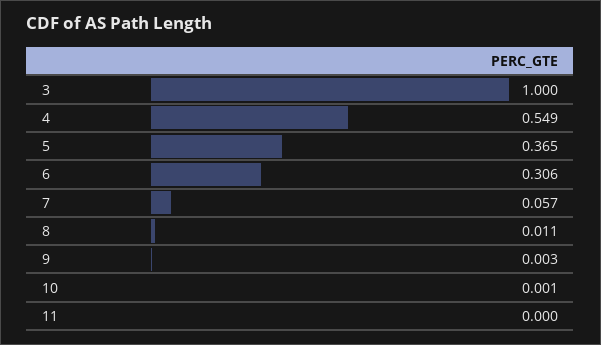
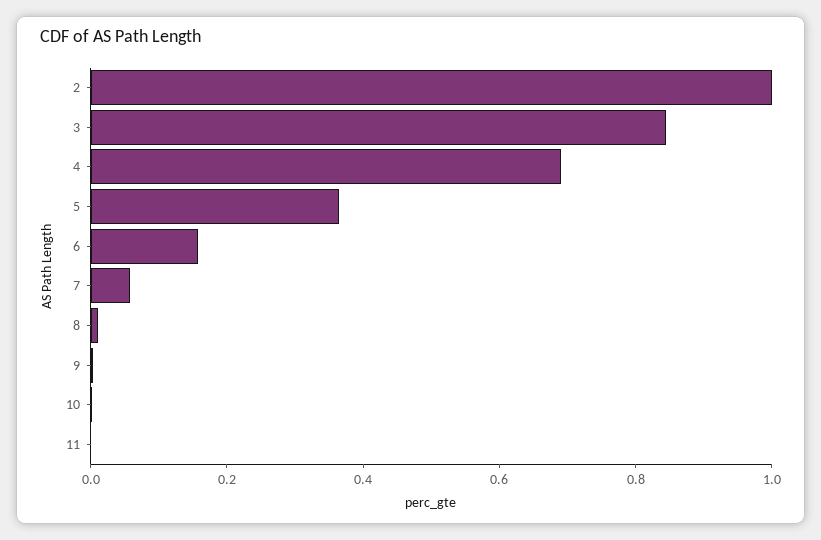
  {
-   "3": 1,
+   "3": 0.85,
-   "4": 0.549,
+   "4": 0.7,
    "5": 0.365,
-   "6": 0.306,
+   "6": 0.15,
    "7": 0.057,
    "8": 0.011,
    "9": 0.003,
    "10": 0.001,
-   "11": 0
+   "11": 0,
+   "2": 1
  }

